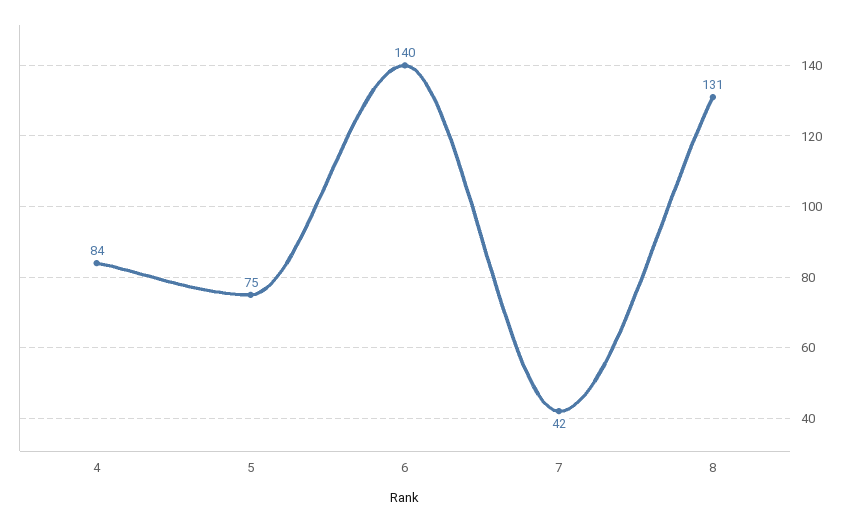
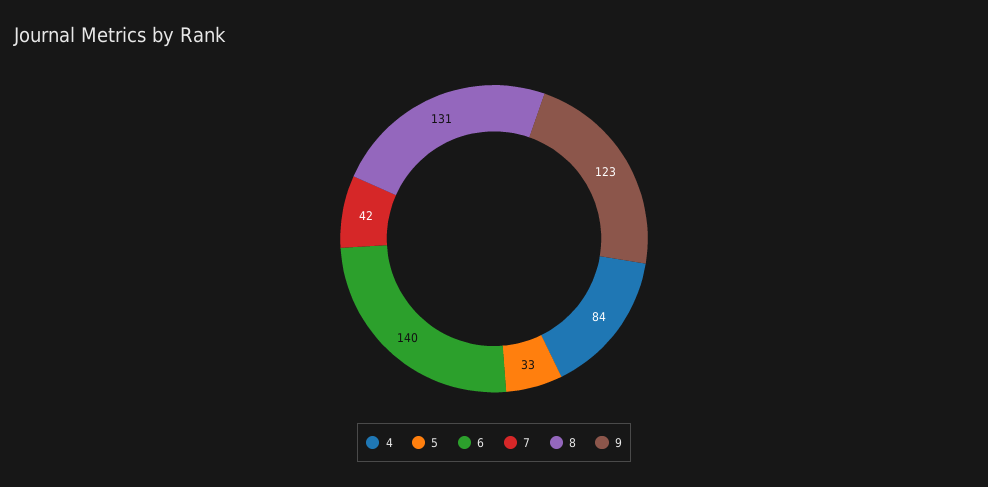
  {
    "4": 84,
-   "5": 75,
+   "5": 33,
    "6": 140,
    "7": 42,
-   "8": 131
+   "8": 131,
+   "9": 123
  }

